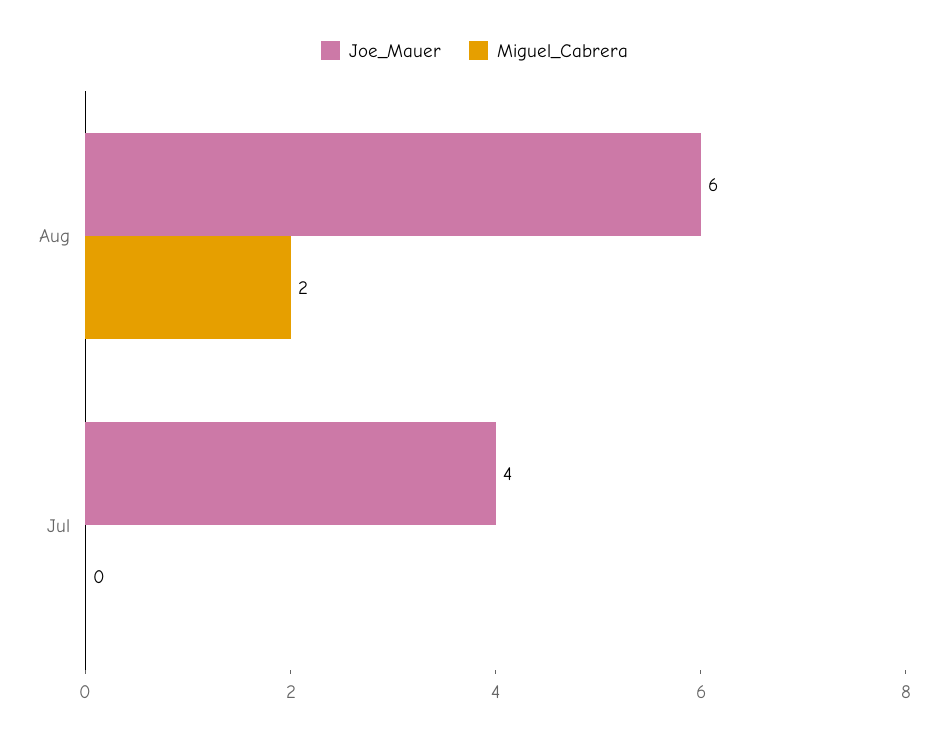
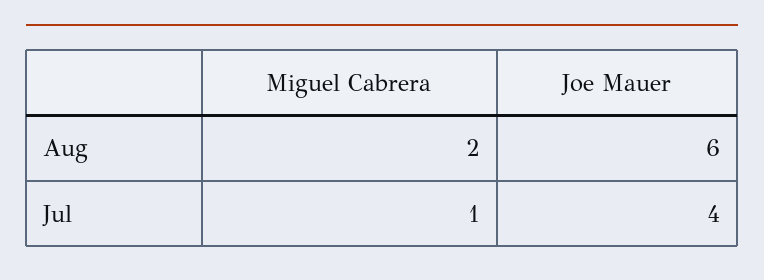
  {
    "Joe_Mauer": {
      "Aug": 6,
      "Jul": 4
    },
    "Miguel_Cabrera": {
      "Aug": 2,
-     "Jul": 0
+     "Jul": 1
    }
  }

